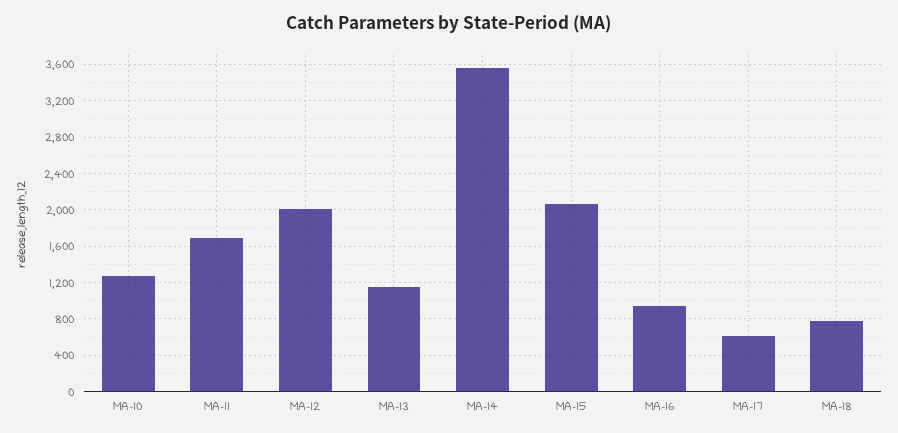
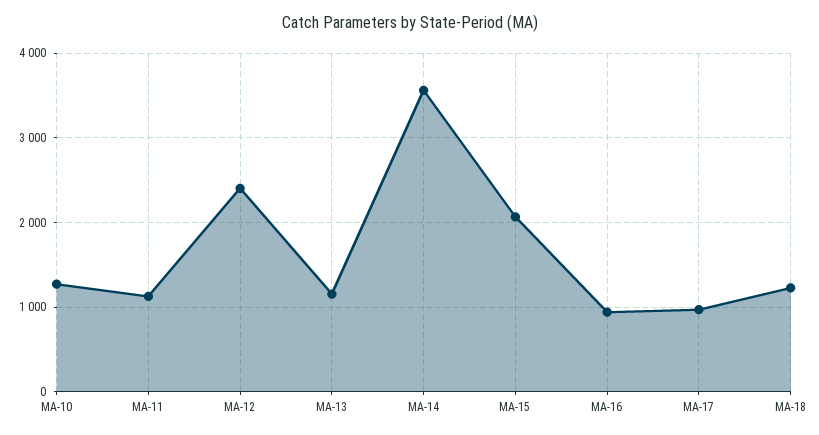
  {
    "MA-10": 1300,
-   "MA-11": 1700,
+   "MA-11": 1100,
-   "MA-12": 2000,
+   "MA-12": 2400,
    "MA-13": 1200,
    "MA-14": 3600,
    "MA-15": 2100,
    "MA-16": 900,
-   "MA-17": 600,
+   "MA-17": 1000,
-   "MA-18": 800
+   "MA-18": 1200
  }

